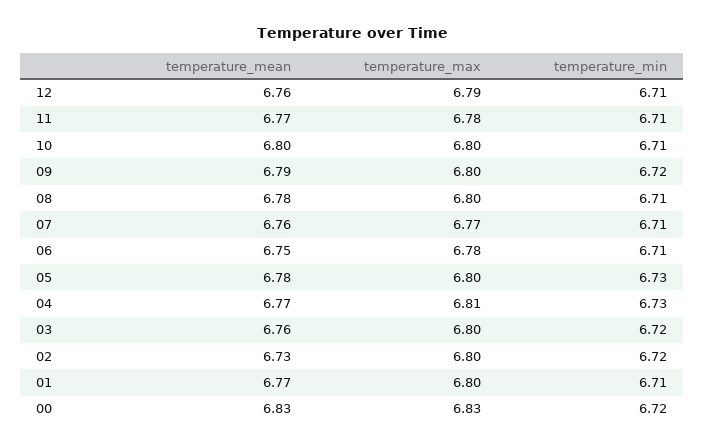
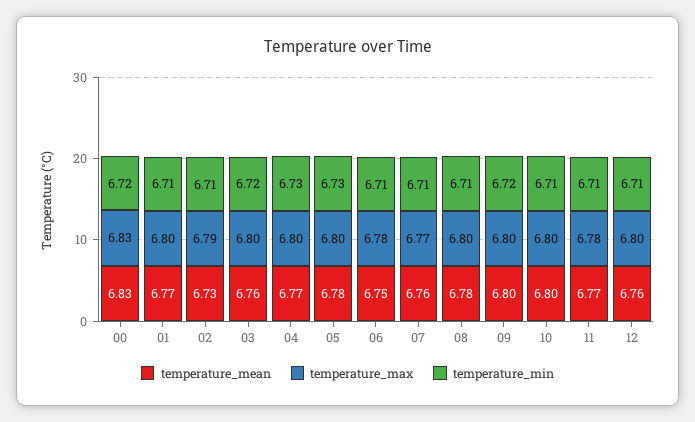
  {
    "temperature_mean": {
      "12": 6.76,
      "11": 6.77,
      "10": 6.8,
-     "09": 6.79,
+     "09": 6.8,
      "08": 6.78,
      "07": 6.76,
      "06": 6.75,
      "05": 6.78,
      "04": 6.77,
      "03": 6.76,
      "02": 6.73,
      "01": 6.77,
      "00": 6.83
    },
    "temperature_max": {
-     "12": 6.79,
+     "12": 6.8,
      "11": 6.78,
      "10": 6.8,
      "09": 6.8,
      "08": 6.8,
      "07": 6.77,
      "06": 6.78,
      "05": 6.8,
-     "04": 6.81,
+     "04": 6.8,
      "03": 6.8,
-     "02": 6.8,
+     "02": 6.79,
      "01": 6.8,
      "00": 6.83
    },
    "temperature_min": {
      "12": 6.71,
      "11": 6.71,
      "10": 6.71,
      "09": 6.72,
      "08": 6.71,
      "07": 6.71,
      "06": 6.71,
      "05": 6.73,
      "04": 6.73,
      "03": 6.72,
-     "02": 6.72,
+     "02": 6.71,
      "01": 6.71,
      "00": 6.72
    }
  }

